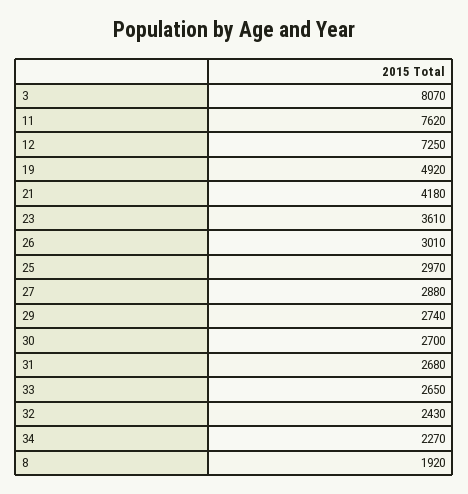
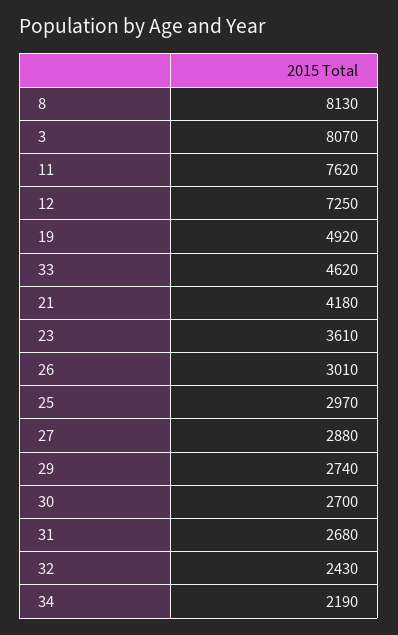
  {
    "3": 8070,
    "11": 7620,
    "12": 7250,
    "19": 4920,
    "21": 4180,
    "23": 3610,
    "26": 3010,
    "25": 2970,
    "27": 2880,
    "29": 2740,
    "30": 2700,
    "31": 2680,
-   "33": 2650,
+   "33": 4620,
    "32": 2430,
-   "34": 2270,
+   "34": 2190,
-   "8": 1920
+   "8": 8130
  }

